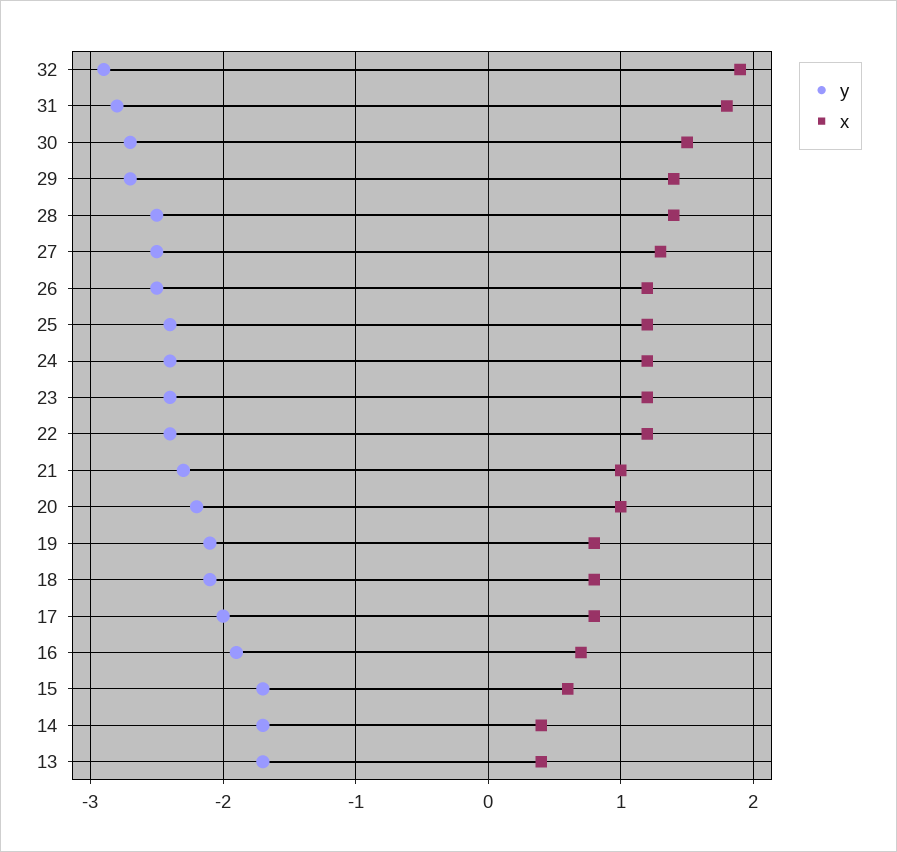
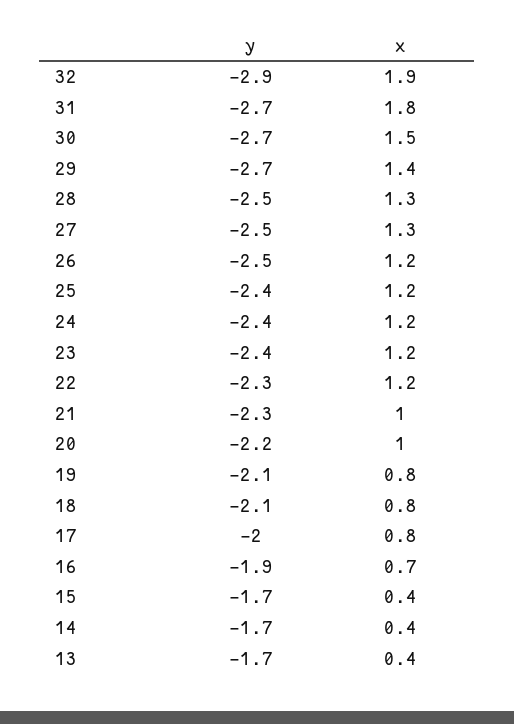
  {
    "y": {
      "32": -2.9,
-     "31": -2.8,
+     "31": -2.7,
      "30": -2.7,
      "29": -2.7,
      "28": -2.5,
      "27": -2.5,
      "26": -2.5,
      "25": -2.4,
      "24": -2.4,
      "23": -2.4,
-     "22": -2.4,
+     "22": -2.3,
      "21": -2.3,
      "20": -2.2,
      "19": -2.1,
      "18": -2.1,
      "17": -2,
      "16": -1.9,
      "15": -1.7,
      "14": -1.7,
      "13": -1.7
    },
    "x": {
      "32": 1.9,
      "31": 1.8,
      "30": 1.5,
      "29": 1.4,
-     "28": 1.4,
+     "28": 1.3,
      "27": 1.3,
      "26": 1.2,
      "25": 1.2,
      "24": 1.2,
      "23": 1.2,
      "22": 1.2,
      "21": 1,
      "20": 1,
      "19": 0.8,
      "18": 0.8,
      "17": 0.8,
      "16": 0.7,
-     "15": 0.6,
+     "15": 0.4,
      "14": 0.4,
      "13": 0.4
    }
  }

